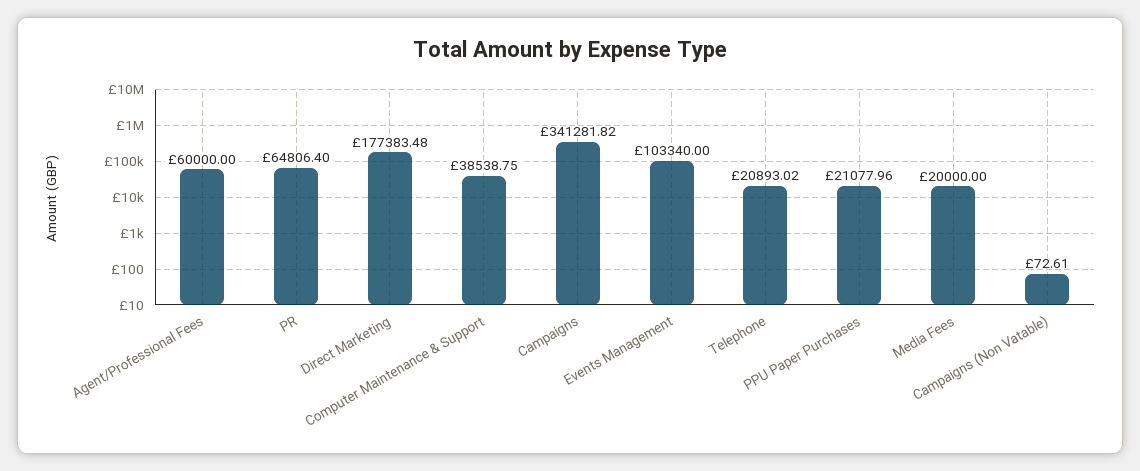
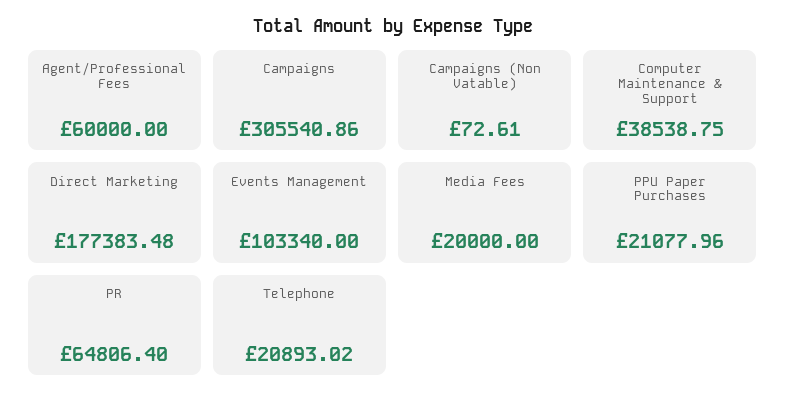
  {
    "Agent/Professional Fees": 60000,
    "PR": 64806.4,
    "Direct Marketing": 177383.48,
    "Computer Maintenance & Support": 38538.75,
-   "Campaigns": 341281.82,
+   "Campaigns": 305540.86,
    "Events Management": 103340,
    "Telephone": 20893.02,
    "PPU Paper Purchases": 21077.96,
    "Media Fees": 20000,
    "Campaigns (Non Vatable)": 72.61
  }

